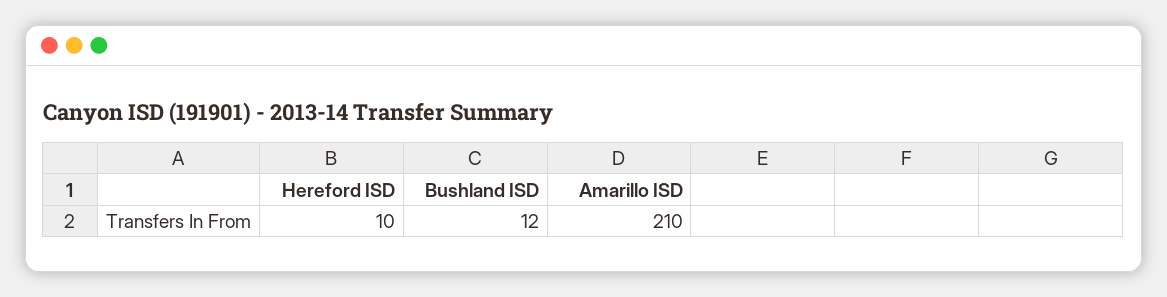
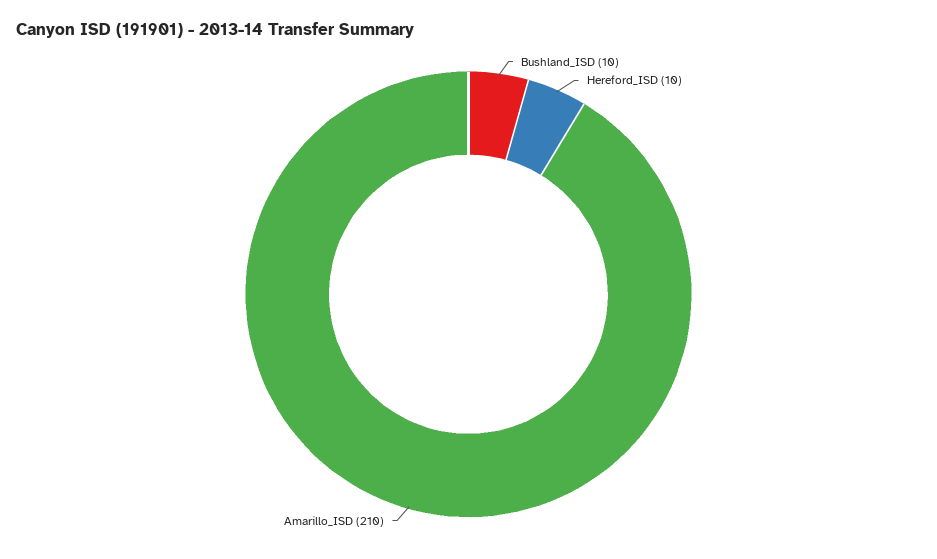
  {
    "Hereford ISD": 10,
-   "Bushland ISD": 12,
+   "Bushland ISD": 10,
    "Amarillo ISD": 210
  }

